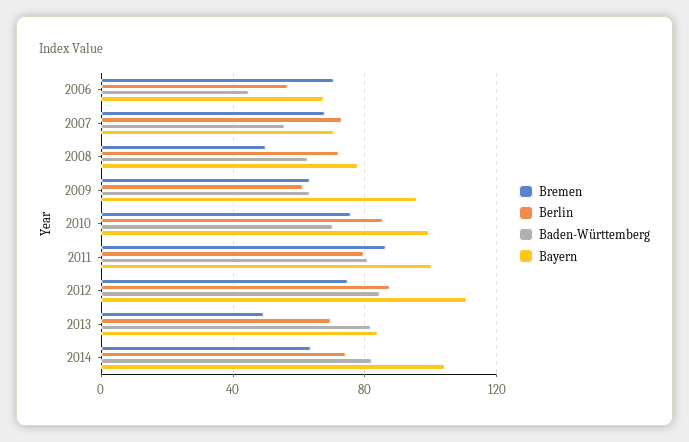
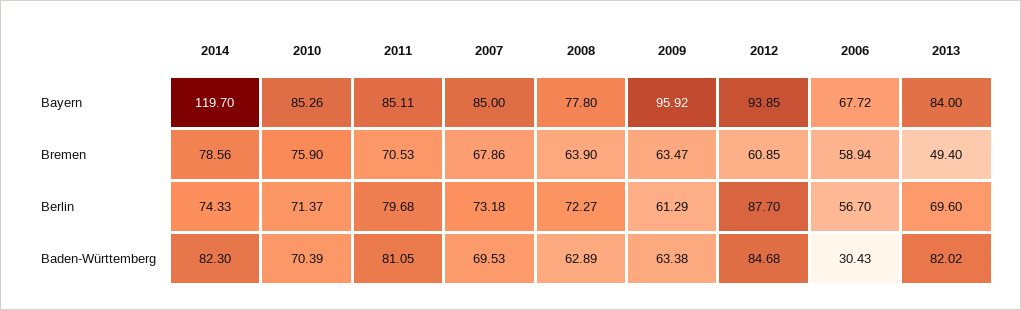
  {
    "Bremen": {
-     "2006": 70,
+     "2006": 58.94,
      "2007": 67.86,
-     "2008": 50,
+     "2008": 63.9,
      "2009": 63.47,
      "2010": 75.9,
-     "2011": 85,
+     "2011": 70.53,
-     "2012": 75,
+     "2012": 60.85,
      "2013": 49.4,
-     "2014": 65
+     "2014": 78.56
    },
    "Berlin": {
      "2006": 56.7,
      "2007": 73.18,
      "2008": 72.27,
      "2009": 61.29,
-     "2010": 85,
+     "2010": 71.37,
      "2011": 79.68,
      "2012": 87.7,
      "2013": 69.6,
      "2014": 74.33
    },
    "Baden-Württemberg": {
-     "2006": 45,
+     "2006": 30.43,
-     "2007": 55,
+     "2007": 69.53,
      "2008": 62.89,
      "2009": 63.38,
      "2010": 70.39,
      "2011": 81.05,
      "2012": 84.68,
      "2013": 82.02,
      "2014": 82.3
    },
    "Bayern": {
      "2006": 67.72,
-     "2007": 70,
+     "2007": 85,
      "2008": 77.8,
      "2009": 95.92,
-     "2010": 100,
+     "2010": 85.26,
-     "2011": 100,
+     "2011": 85.11,
-     "2012": 110,
+     "2012": 93.85,
      "2013": 84,
-     "2014": 105
+     "2014": 119.7
    }
  }

